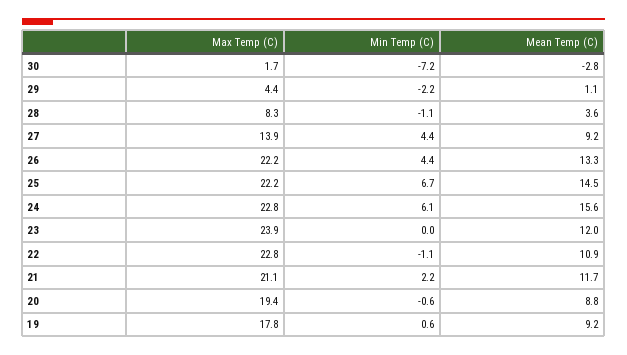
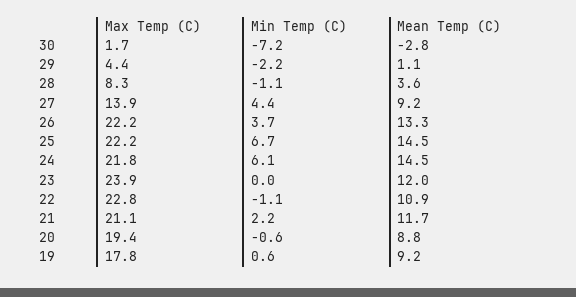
  {
    "Max Temp (C)": {
      "30": 1.7,
      "29": 4.4,
      "28": 8.3,
      "27": 13.9,
      "26": 22.2,
      "25": 22.2,
-     "24": 22.8,
+     "24": 21.8,
      "23": 23.9,
      "22": 22.8,
      "21": 21.1,
      "20": 19.4,
      "19": 17.8
    },
    "Min Temp (C)": {
      "30": -7.2,
      "29": -2.2,
      "28": -1.1,
      "27": 4.4,
-     "26": 4.4,
+     "26": 3.7,
      "25": 6.7,
      "24": 6.1,
      "23": 0,
      "22": -1.1,
      "21": 2.2,
      "20": -0.6,
      "19": 0.6
    },
    "Mean Temp (C)": {
      "30": -2.8,
      "29": 1.1,
      "28": 3.6,
      "27": 9.2,
      "26": 13.3,
      "25": 14.5,
-     "24": 15.6,
+     "24": 14.5,
      "23": 12,
      "22": 10.9,
      "21": 11.7,
      "20": 8.8,
      "19": 9.2
    }
  }

